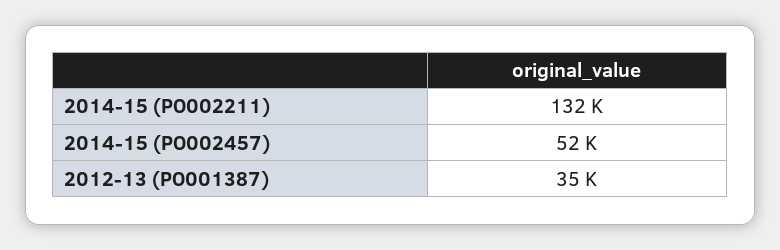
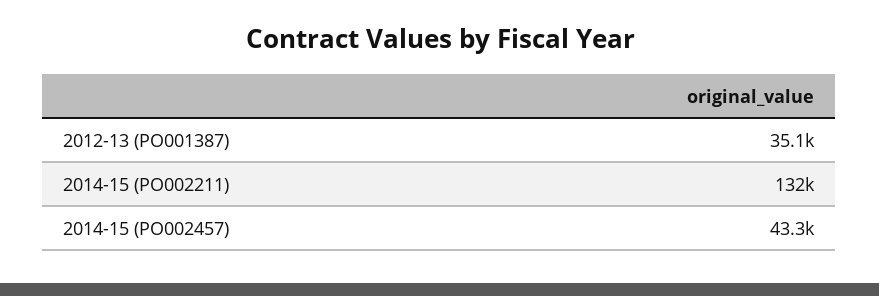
  {
    "2014-15 (PO002211)": 132000,
-   "2014-15 (PO002457)": 52000,
+   "2014-15 (PO002457)": 43300,
    "2012-13 (PO001387)": 35100
  }

